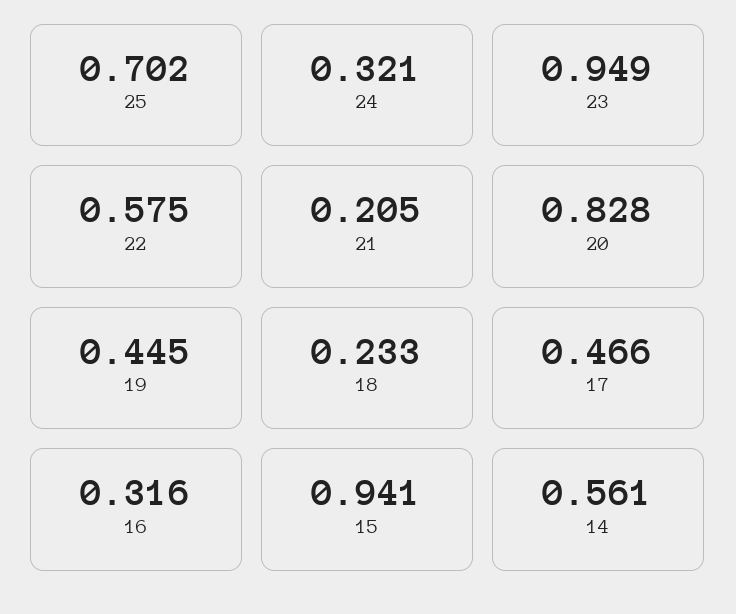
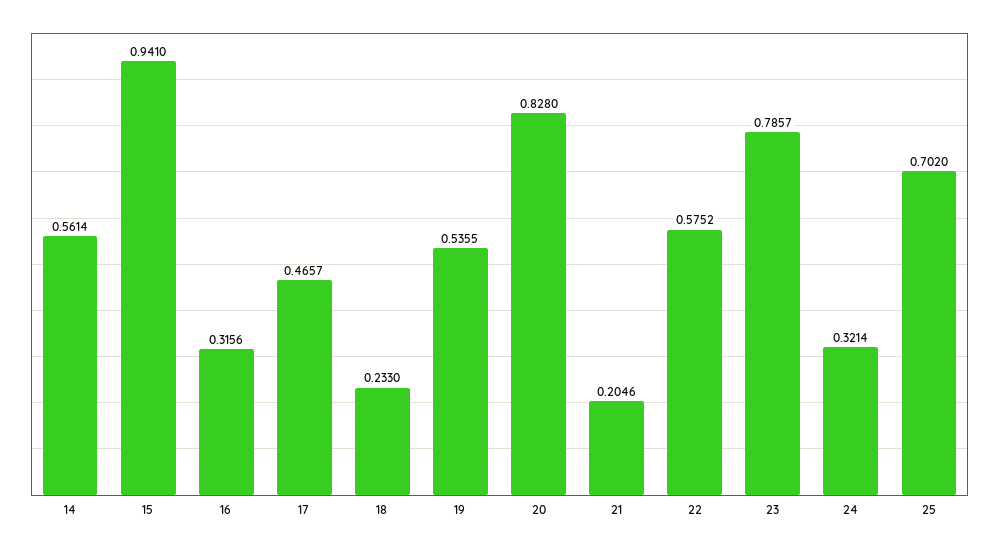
  {
    "25": 0.702,
    "24": 0.3214,
-   "23": 0.949,
+   "23": 0.7857,
    "22": 0.5752,
    "21": 0.2046,
    "20": 0.828,
-   "19": 0.445,
+   "19": 0.5355,
    "18": 0.233,
    "17": 0.4657,
    "16": 0.3156,
    "15": 0.941,
    "14": 0.5614
  }

